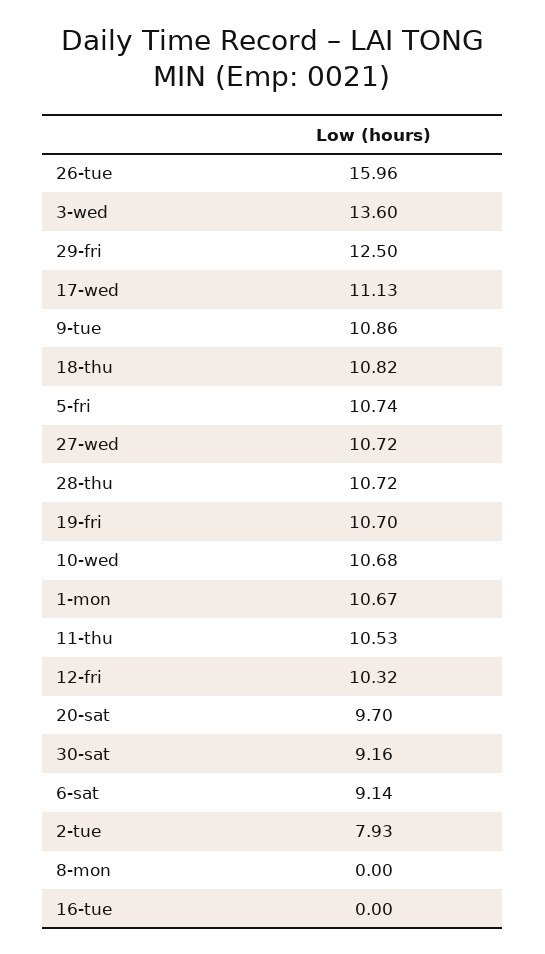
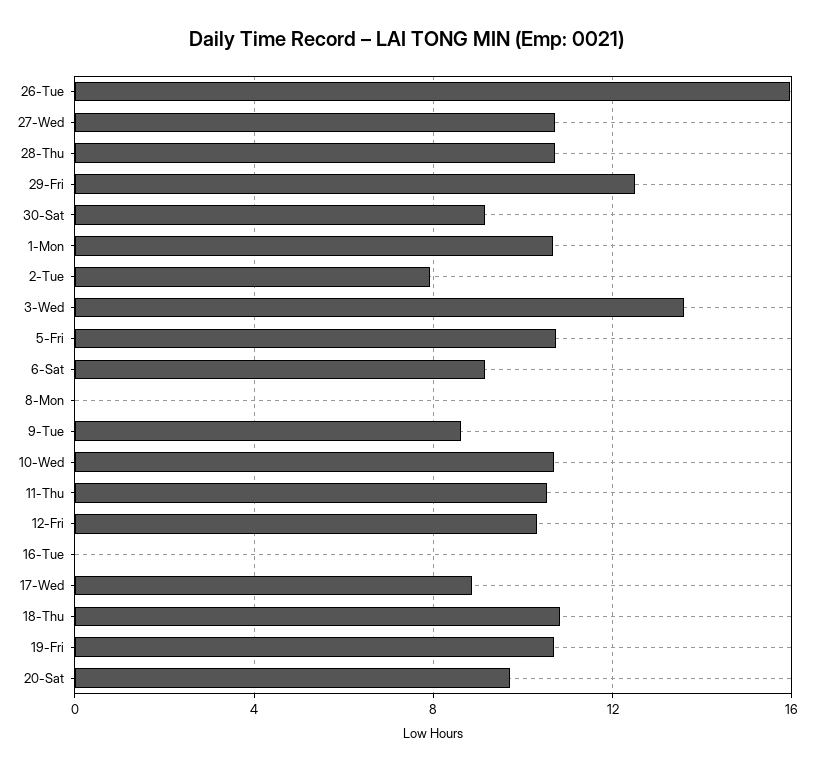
  {
    "26-tue": 15.96,
    "3-wed": 13.6,
    "29-fri": 12.5,
-   "17-wed": 11.13,
+   "17-wed": 9,
-   "9-tue": 10.86,
+   "9-tue": 8.5,
    "18-thu": 10.82,
    "5-fri": 10.74,
    "27-wed": 10.72,
    "28-thu": 10.72,
    "19-fri": 10.7,
    "10-wed": 10.68,
    "1-mon": 10.67,
    "11-thu": 10.53,
    "12-fri": 10.32,
    "20-sat": 9.7,
    "30-sat": 9.16,
    "6-sat": 9.14,
    "2-tue": 7.93,
    "8-mon": 0,
    "16-tue": 0
  }

